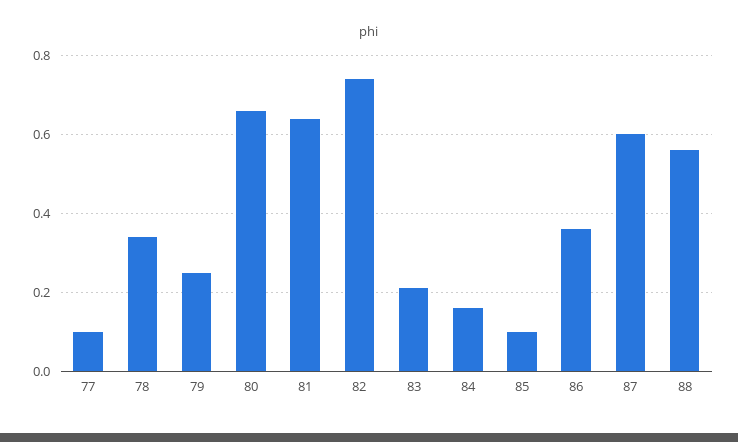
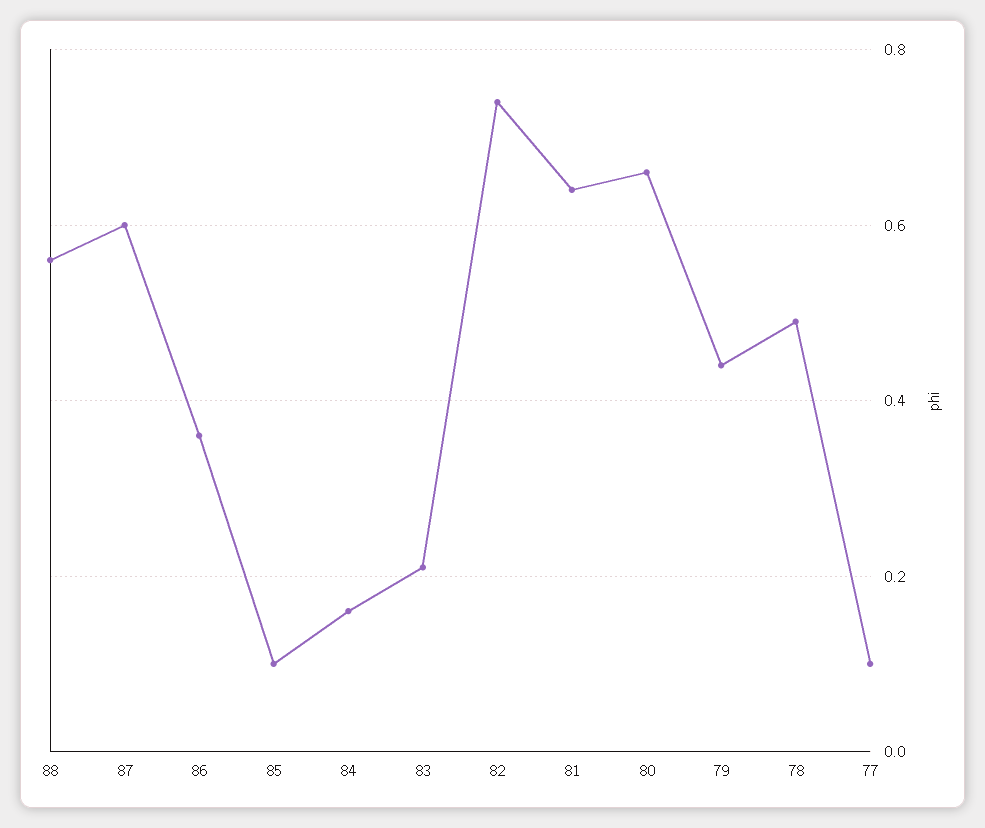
  {
    "77": 0.1,
-   "78": 0.35,
+   "78": 0.5,
-   "79": 0.25,
+   "79": 0.45,
    "80": 0.65,
    "81": 0.65,
    "82": 0.75,
    "83": 0.2,
    "84": 0.15,
    "85": 0.1,
    "86": 0.35,
    "87": 0.6,
    "88": 0.55
  }

